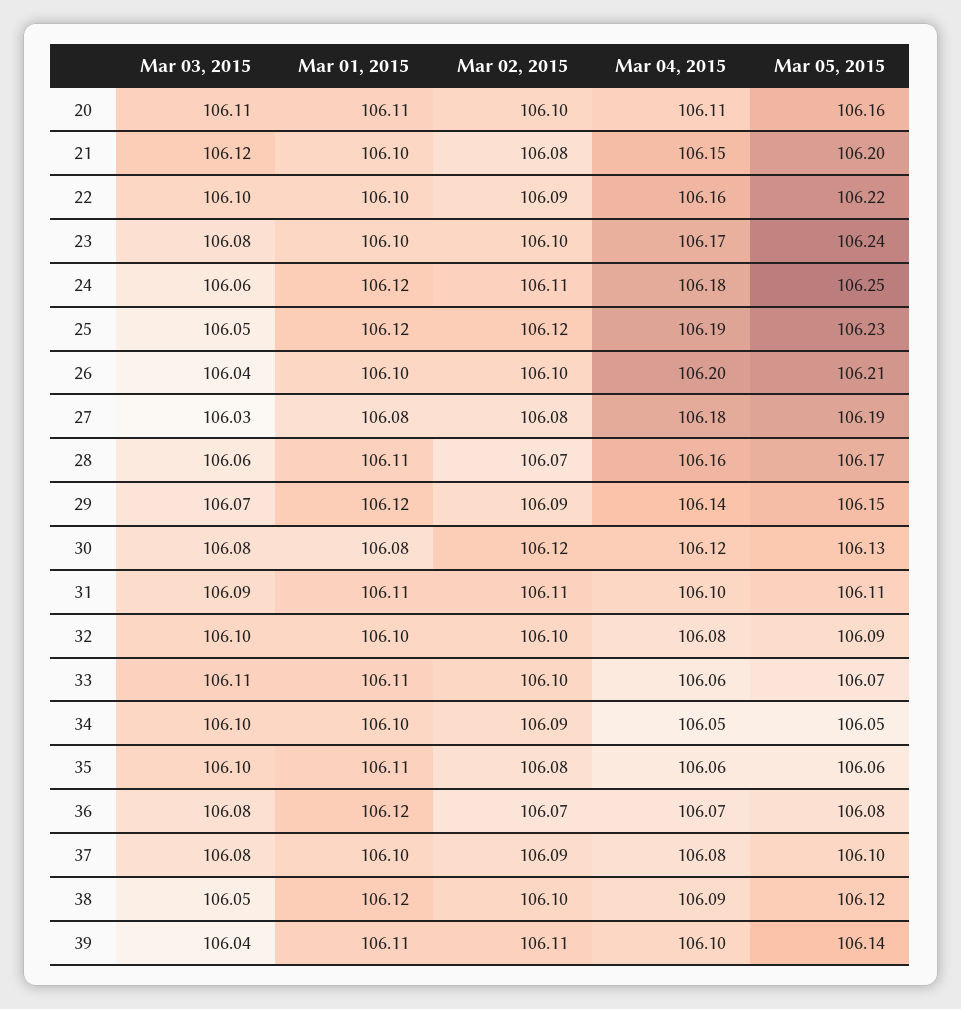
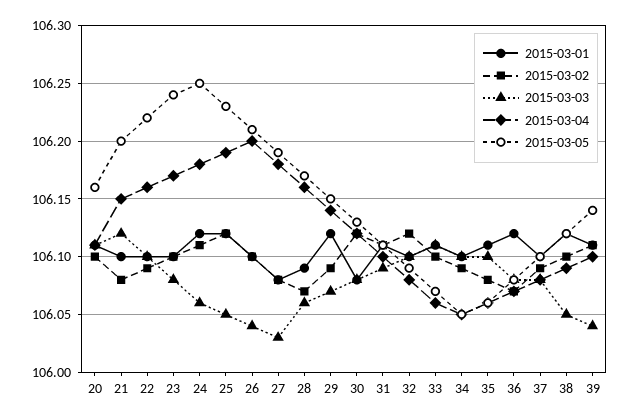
  {
    "Mar 03, 2015": {
      "20": 106.11,
      "21": 106.12,
      "22": 106.1,
      "23": 106.08,
      "24": 106.06,
      "25": 106.05,
      "26": 106.04,
      "27": 106.03,
      "28": 106.06,
      "29": 106.07,
      "30": 106.08,
      "31": 106.09,
      "32": 106.1,
      "33": 106.11,
      "34": 106.1,
      "35": 106.1,
      "36": 106.08,
      "37": 106.08,
      "38": 106.05,
      "39": 106.04
    },
    "Mar 01, 2015": {
      "20": 106.11,
      "21": 106.1,
      "22": 106.1,
      "23": 106.1,
      "24": 106.12,
      "25": 106.12,
      "26": 106.1,
      "27": 106.08,
-     "28": 106.11,
+     "28": 106.09,
      "29": 106.12,
      "30": 106.08,
      "31": 106.11,
      "32": 106.1,
      "33": 106.11,
      "34": 106.1,
      "35": 106.11,
      "36": 106.12,
      "37": 106.1,
      "38": 106.12,
      "39": 106.11
    },
    "Mar 02, 2015": {
      "20": 106.1,
      "21": 106.08,
      "22": 106.09,
      "23": 106.1,
      "24": 106.11,
      "25": 106.12,
      "26": 106.1,
      "27": 106.08,
      "28": 106.07,
      "29": 106.09,
      "30": 106.12,
      "31": 106.11,
-     "32": 106.1,
+     "32": 106.12,
      "33": 106.1,
      "34": 106.09,
      "35": 106.08,
      "36": 106.07,
      "37": 106.09,
      "38": 106.1,
      "39": 106.11
    },
    "Mar 04, 2015": {
      "20": 106.11,
      "21": 106.15,
      "22": 106.16,
      "23": 106.17,
      "24": 106.18,
      "25": 106.19,
      "26": 106.2,
      "27": 106.18,
      "28": 106.16,
      "29": 106.14,
      "30": 106.12,
      "31": 106.1,
      "32": 106.08,
      "33": 106.06,
      "34": 106.05,
      "35": 106.06,
      "36": 106.07,
      "37": 106.08,
      "38": 106.09,
      "39": 106.1
    },
    "Mar 05, 2015": {
      "20": 106.16,
      "21": 106.2,
      "22": 106.22,
      "23": 106.24,
      "24": 106.25,
      "25": 106.23,
      "26": 106.21,
      "27": 106.19,
      "28": 106.17,
      "29": 106.15,
      "30": 106.13,
      "31": 106.11,
      "32": 106.09,
      "33": 106.07,
      "34": 106.05,
      "35": 106.06,
      "36": 106.08,
      "37": 106.1,
      "38": 106.12,
      "39": 106.14
    }
  }

